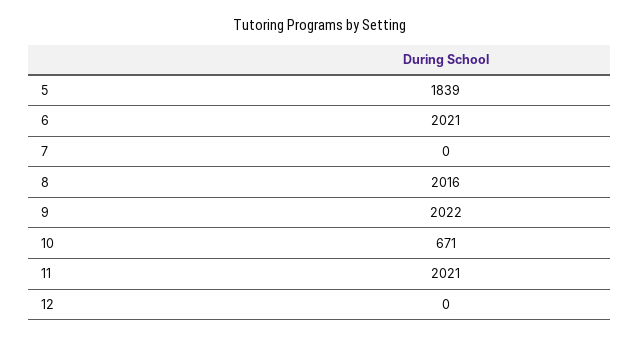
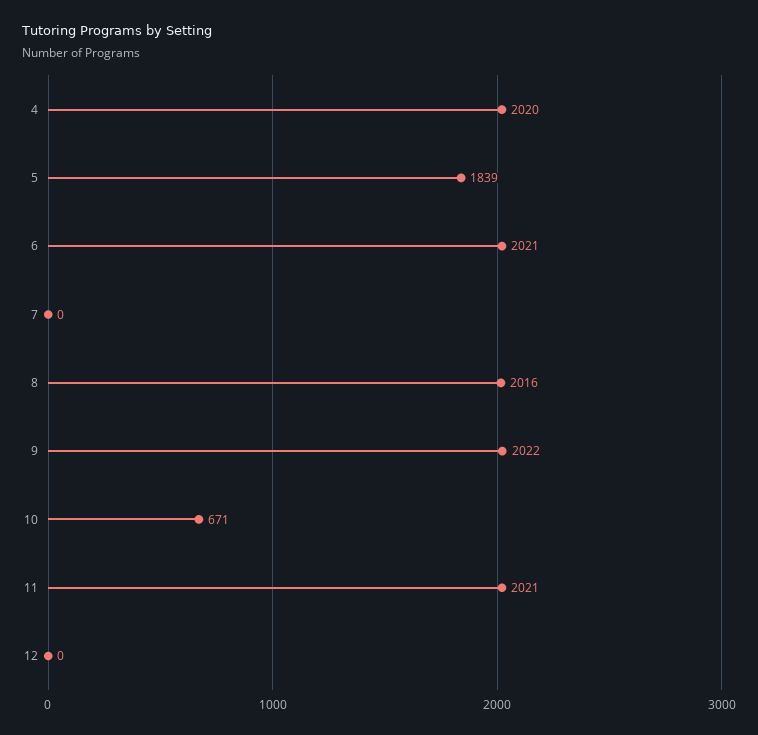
  {
    "5": 1839,
    "6": 2021,
    "7": 0,
    "8": 2016,
    "9": 2022,
    "10": 671,
    "11": 2021,
-   "12": 0
+   "12": 0,
+   "4": 2020
  }

